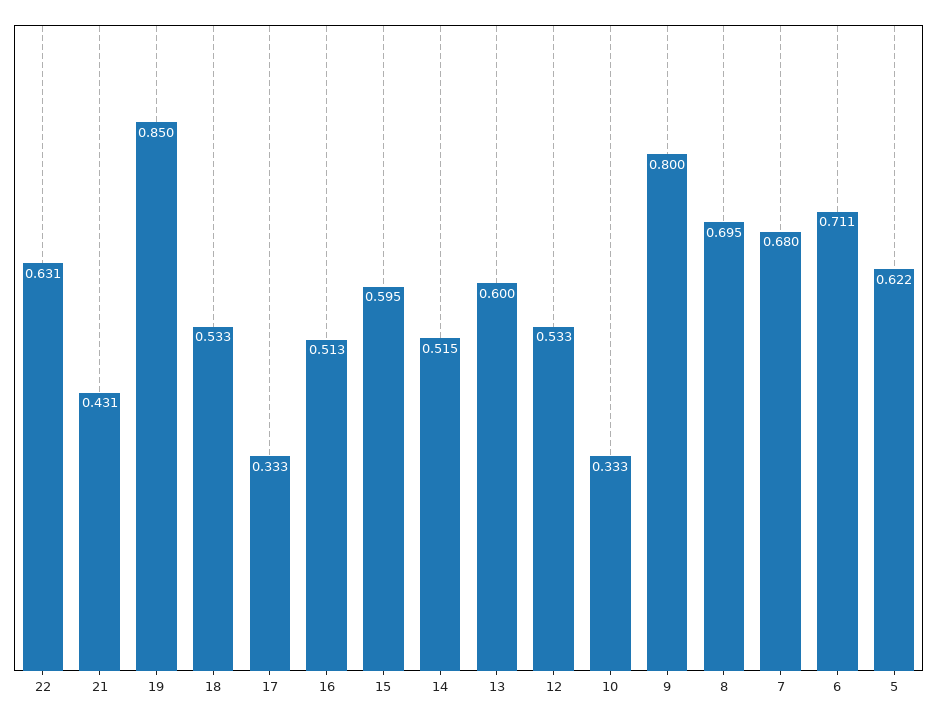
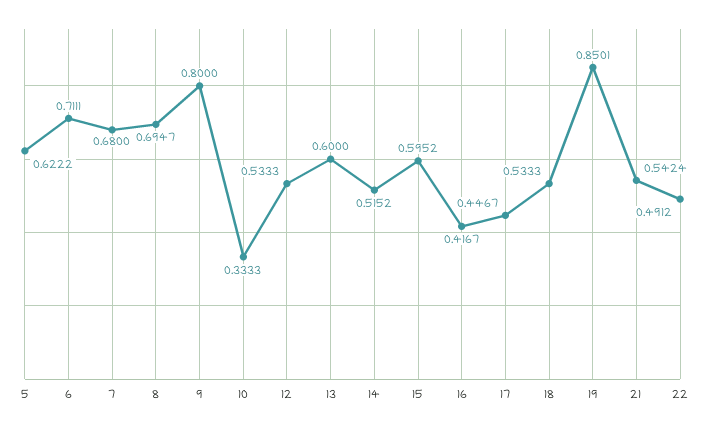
  {
-   "22": 0.631,
+   "22": 0.4912,
-   "21": 0.431,
+   "21": 0.5424,
    "19": 0.8501,
    "18": 0.5333,
-   "17": 0.333,
+   "17": 0.4467,
-   "16": 0.513,
+   "16": 0.4167,
    "15": 0.5952,
    "14": 0.5152,
    "13": 0.6,
    "12": 0.5333,
    "10": 0.3333,
    "9": 0.8,
    "8": 0.6947,
    "7": 0.68,
    "6": 0.7111,
    "5": 0.6222
  }

